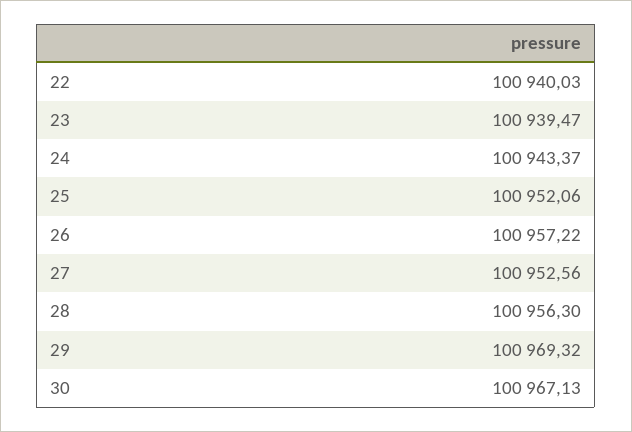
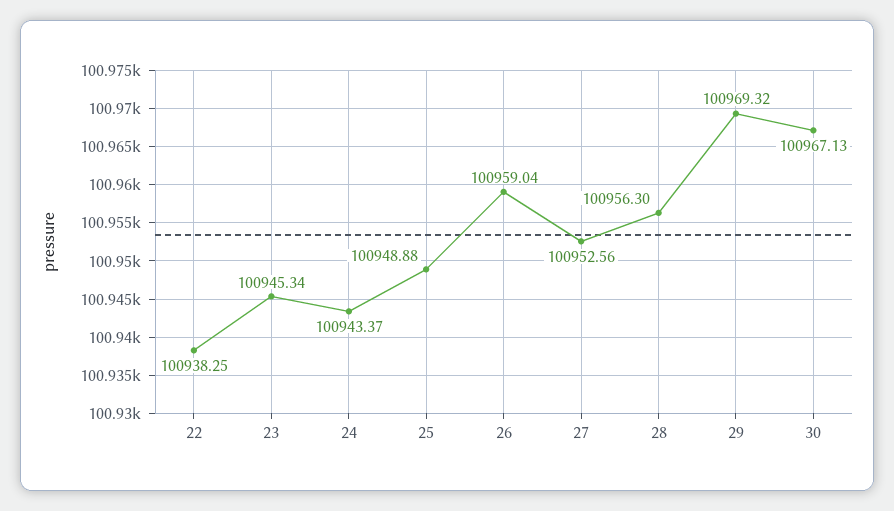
  {
-   "22": 100940.03,
+   "22": 100938.25,
-   "23": 100939.47,
+   "23": 100945.34,
    "24": 100943.37,
-   "25": 100952.06,
+   "25": 100948.88,
-   "26": 100957.22,
+   "26": 100959.04,
    "27": 100952.56,
    "28": 100956.3,
    "29": 100969.32,
    "30": 100967.13
  }

